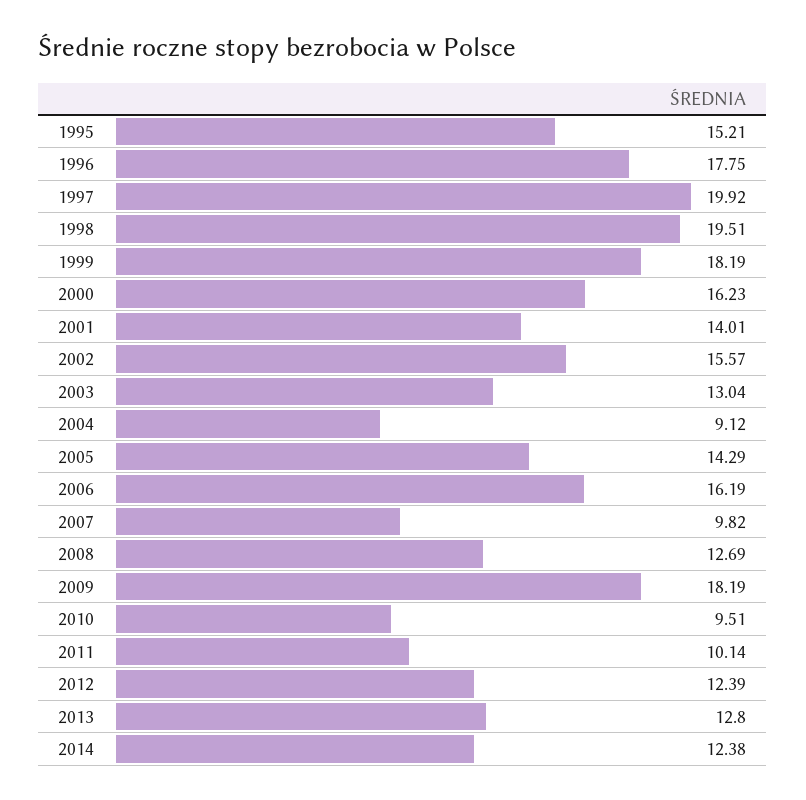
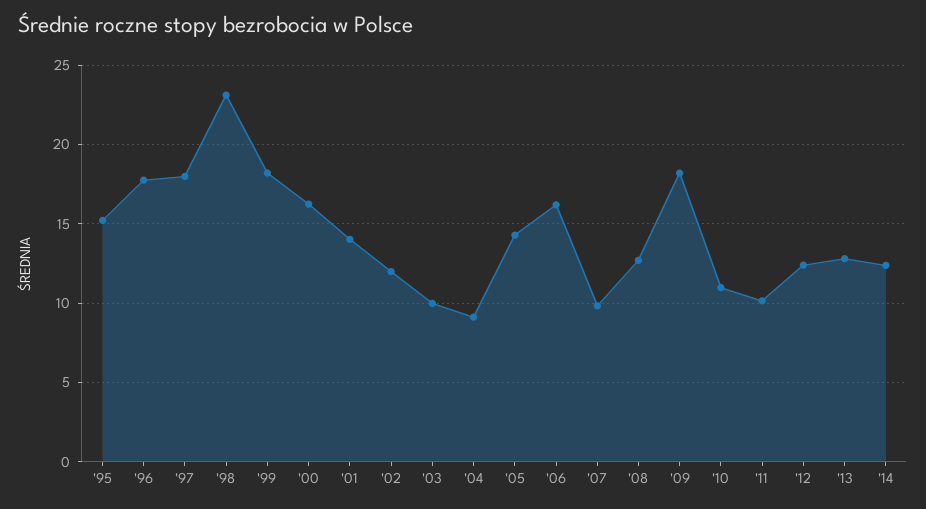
  {
    "1995": 15.21,
    "1996": 17.75,
-   "1997": 19.92,
+   "1997": 18,
-   "1998": 19.51,
+   "1998": 23,
    "1999": 18.19,
    "2000": 16.23,
    "2001": 14.01,
-   "2002": 15.57,
+   "2002": 12,
-   "2003": 13.04,
+   "2003": 10,
    "2004": 9.12,
    "2005": 14.29,
    "2006": 16.19,
    "2007": 9.82,
    "2008": 12.69,
    "2009": 18.19,
-   "2010": 9.51,
+   "2010": 11,
    "2011": 10.14,
    "2012": 12.39,
    "2013": 12.8,
    "2014": 12.38
  }

